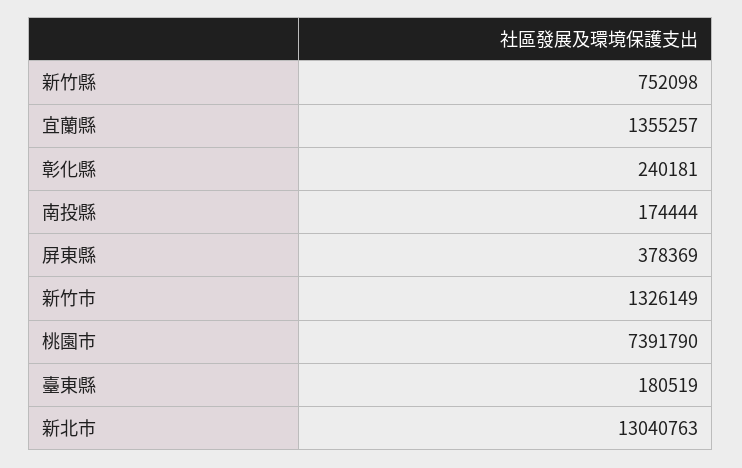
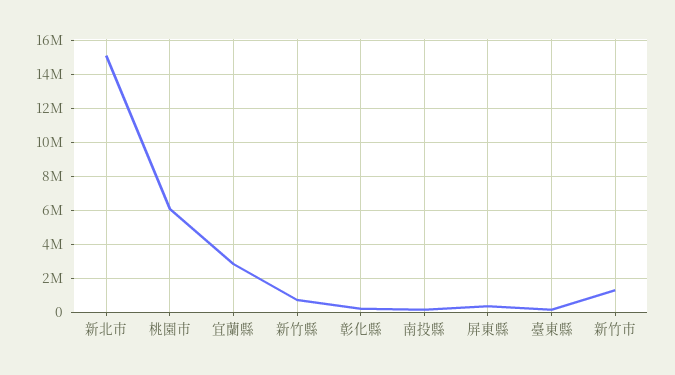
  {
    "新竹縣": 752098,
-   "宜蘭縣": 1355257,
+   "宜蘭縣": 3000000,
    "彰化縣": 240181,
    "南投縣": 174444,
    "屏東縣": 378369,
    "新竹市": 1326149,
-   "桃園市": 7391790,
+   "桃園市": 6000000,
    "臺東縣": 180519,
-   "新北市": 13040763
+   "新北市": 15000000
  }

